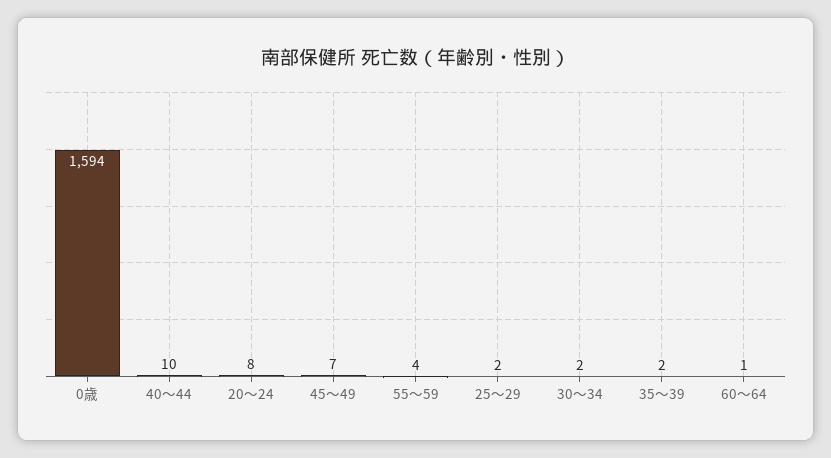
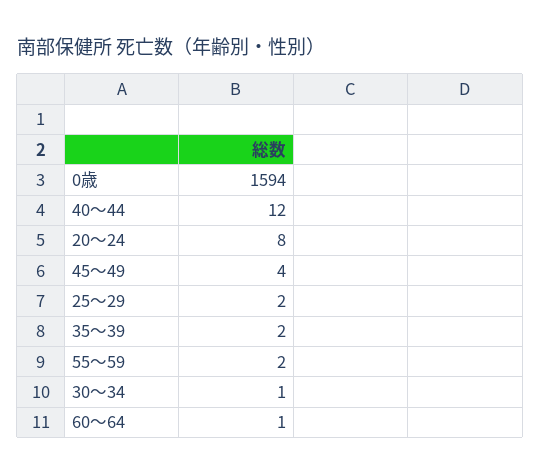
  {
    "0歳": 1594,
-   "40～44": 10,
+   "40～44": 12,
    "20～24": 8,
-   "45～49": 7,
+   "45～49": 4,
-   "55～59": 4,
+   "55～59": 2,
    "25～29": 2,
-   "30～34": 2,
+   "30～34": 1,
    "35～39": 2,
    "60～64": 1
  }

